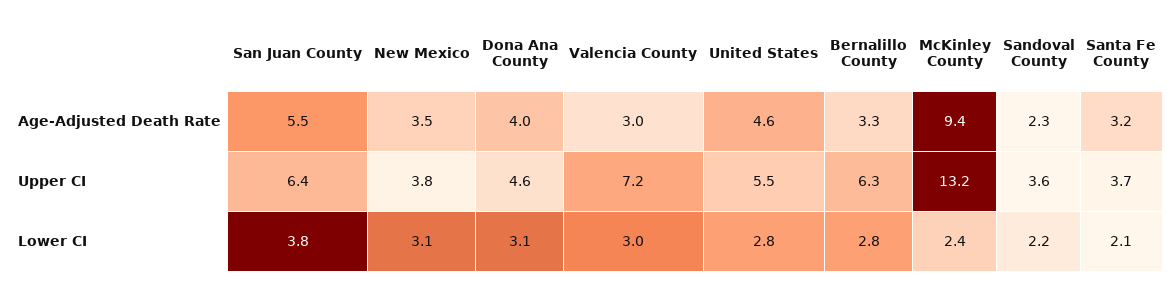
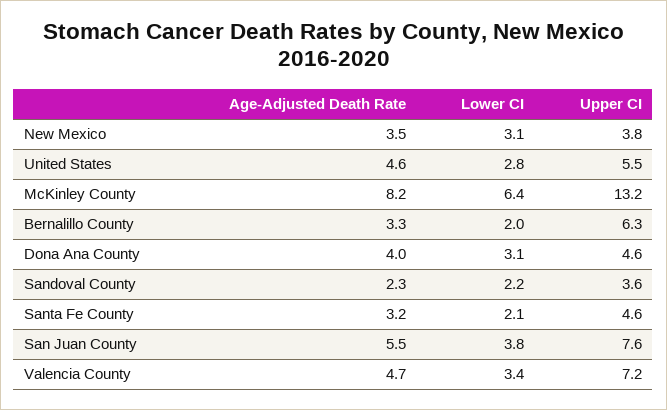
  {
    "San Juan County": {
      "Age-Adjusted Death Rate": 5.5,
-     "Upper CI": 6.4,
+     "Upper CI": 7.6,
      "Lower CI": 3.8
    },
    "New Mexico": {
      "Age-Adjusted Death Rate": 3.5,
      "Upper CI": 3.8,
      "Lower CI": 3.1
    },
    "Dona Ana County": {
      "Age-Adjusted Death Rate": 4,
      "Upper CI": 4.6,
      "Lower CI": 3.1
    },
    "Valencia County": {
-     "Age-Adjusted Death Rate": 3,
+     "Age-Adjusted Death Rate": 4.7,
      "Upper CI": 7.2,
-     "Lower CI": 3
+     "Lower CI": 3.4
    },
    "United States": {
      "Age-Adjusted Death Rate": 4.6,
      "Upper CI": 5.5,
      "Lower CI": 2.8
    },
    "Bernalillo County": {
      "Age-Adjusted Death Rate": 3.3,
      "Upper CI": 6.3,
-     "Lower CI": 2.8
+     "Lower CI": 2
    },
    "McKinley County": {
-     "Age-Adjusted Death Rate": 9.4,
+     "Age-Adjusted Death Rate": 8.2,
      "Upper CI": 13.2,
-     "Lower CI": 2.4
+     "Lower CI": 6.4
    },
    "Sandoval County": {
      "Age-Adjusted Death Rate": 2.3,
      "Upper CI": 3.6,
      "Lower CI": 2.2
    },
    "Santa Fe County": {
      "Age-Adjusted Death Rate": 3.2,
-     "Upper CI": 3.7,
+     "Upper CI": 4.6,
      "Lower CI": 2.1
    }
  }

